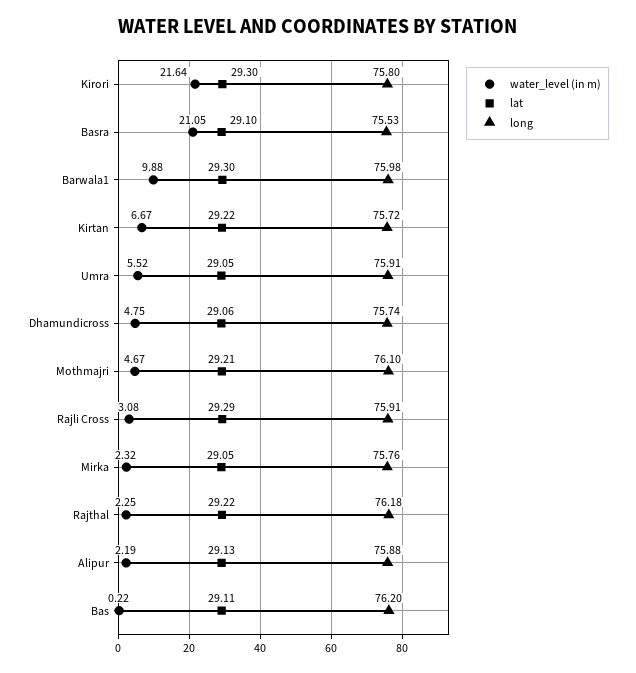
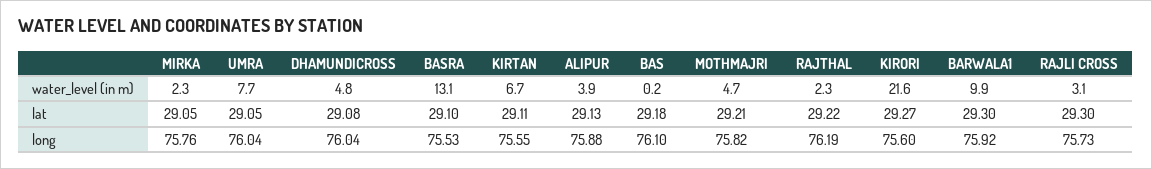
  {
    "water_level (in m)": {
      "Kirori": 21.64,
-     "Basra": 21.05,
+     "Basra": 13.1,
      "Barwala1": 9.88,
      "Kirtan": 6.67,
-     "Umra": 5.52,
+     "Umra": 7.7,
      "Dhamundicross": 4.75,
      "Mothmajri": 4.67,
      "Rajli Cross": 3.08,
      "Mirka": 2.32,
      "Rajthal": 2.25,
-     "Alipur": 2.19,
+     "Alipur": 3.9,
      "Bas": 0.22
    },
    "lat": {
-     "Kirori": 29.3,
+     "Kirori": 29.27,
      "Basra": 29.1,
      "Barwala1": 29.3,
-     "Kirtan": 29.22,
+     "Kirtan": 29.11,
      "Umra": 29.05,
-     "Dhamundicross": 29.06,
+     "Dhamundicross": 29.08,
      "Mothmajri": 29.21,
-     "Rajli Cross": 29.29,
+     "Rajli Cross": 29.3,
      "Mirka": 29.05,
      "Rajthal": 29.22,
      "Alipur": 29.13,
-     "Bas": 29.11
+     "Bas": 29.18
    },
    "long": {
-     "Kirori": 75.8,
+     "Kirori": 75.6,
      "Basra": 75.53,
-     "Barwala1": 75.98,
+     "Barwala1": 75.92,
-     "Kirtan": 75.72,
+     "Kirtan": 75.55,
-     "Umra": 75.91,
+     "Umra": 76.04,
-     "Dhamundicross": 75.74,
+     "Dhamundicross": 76.04,
-     "Mothmajri": 76.1,
+     "Mothmajri": 75.82,
-     "Rajli Cross": 75.91,
+     "Rajli Cross": 75.73,
      "Mirka": 75.76,
-     "Rajthal": 76.18,
+     "Rajthal": 76.19,
      "Alipur": 75.88,
-     "Bas": 76.2
+     "Bas": 76.1
    }
  }

